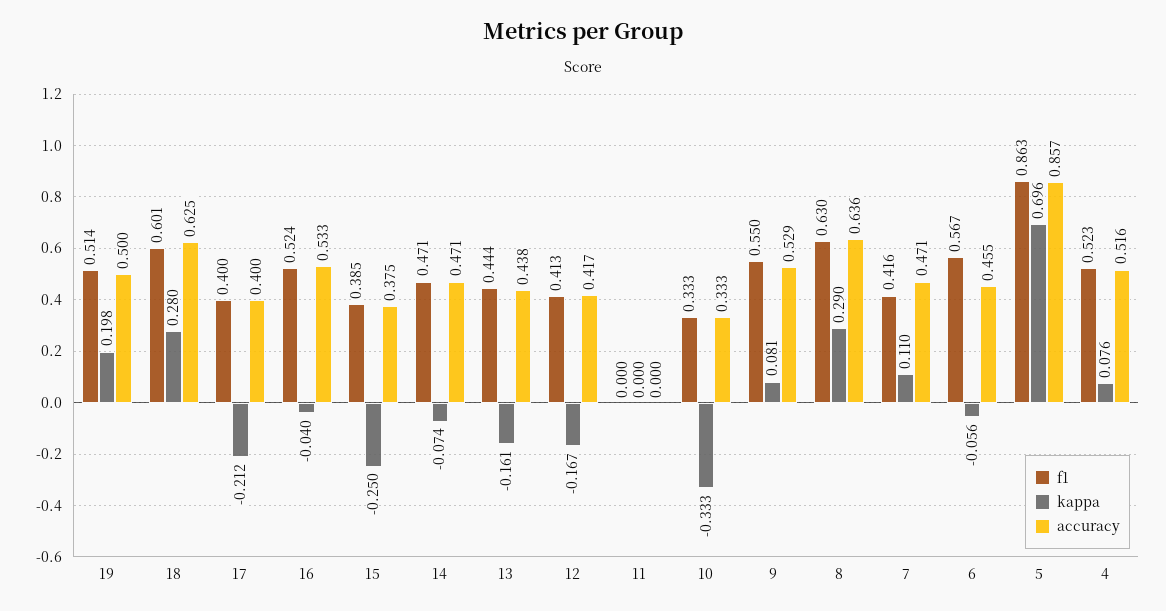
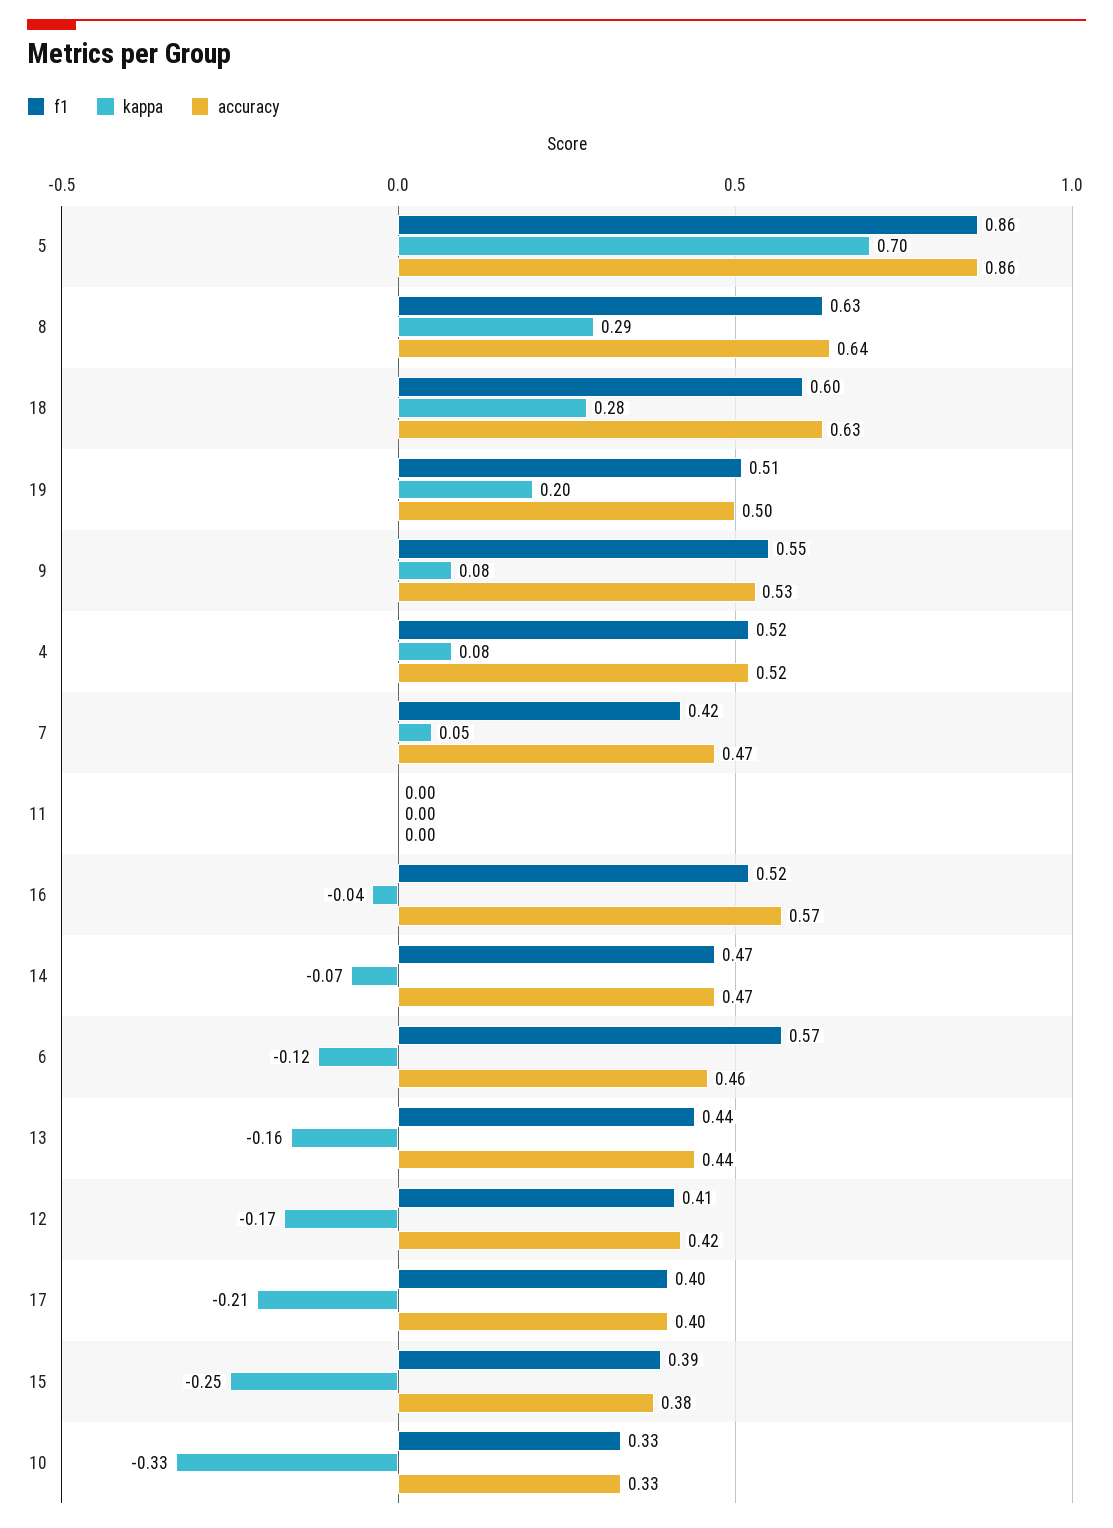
  {
    "f1": {
      "19": 0.514,
      "18": 0.601,
      "17": 0.4,
      "16": 0.524,
      "15": 0.385,
      "14": 0.471,
      "13": 0.444,
      "12": 0.413,
      "11": 0,
      "10": 0.333,
      "9": 0.55,
      "8": 0.63,
      "7": 0.416,
      "6": 0.567,
      "5": 0.863,
      "4": 0.523
    },
    "kappa": {
      "19": 0.198,
      "18": 0.28,
      "17": -0.212,
      "16": -0.04,
      "15": -0.25,
      "14": -0.074,
      "13": -0.161,
      "12": -0.167,
      "11": 0,
      "10": -0.333,
      "9": 0.081,
      "8": 0.29,
-     "7": 0.11,
+     "7": 0.05,
-     "6": -0.056,
+     "6": -0.12,
      "5": 0.696,
      "4": 0.076
    },
    "accuracy": {
      "19": 0.5,
      "18": 0.625,
      "17": 0.4,
-     "16": 0.533,
+     "16": 0.57,
      "15": 0.375,
      "14": 0.471,
      "13": 0.438,
      "12": 0.417,
      "11": 0,
      "10": 0.333,
      "9": 0.529,
      "8": 0.636,
      "7": 0.471,
      "6": 0.455,
      "5": 0.857,
      "4": 0.516
    }
  }

